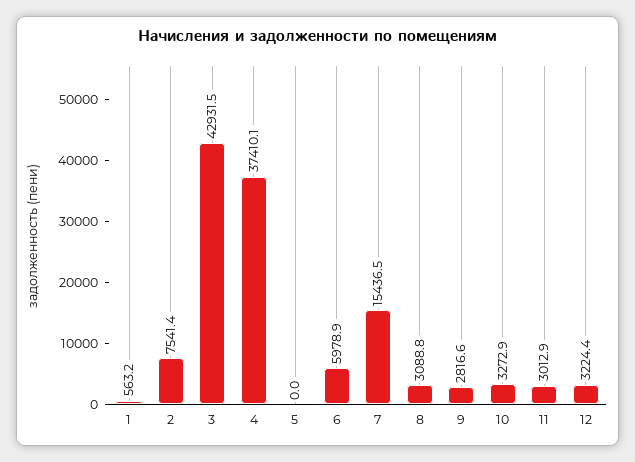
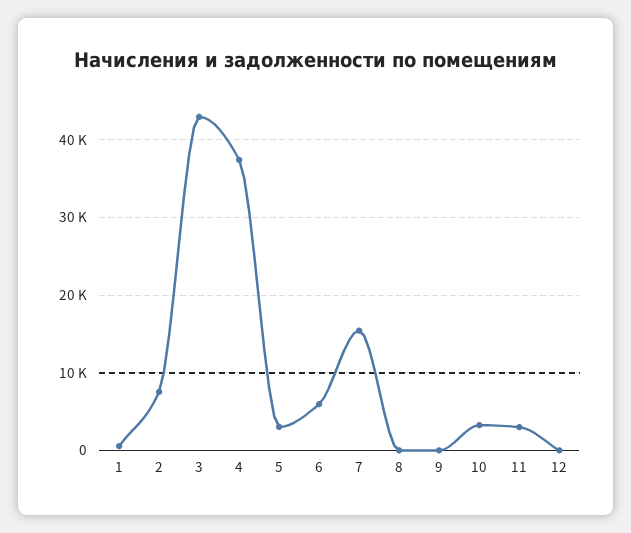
  {
    "1": 563.2,
    "2": 7541.4,
    "3": 42931.5,
    "4": 37410.1,
-   "5": 0,
+   "5": 3000,
    "6": 5978.9,
    "7": 15436.5,
-   "8": 3088.8,
+   "8": 0,
-   "9": 2816.6,
+   "9": 0,
    "10": 3272.9,
    "11": 3012.9,
-   "12": 3224.4
+   "12": 0
  }

